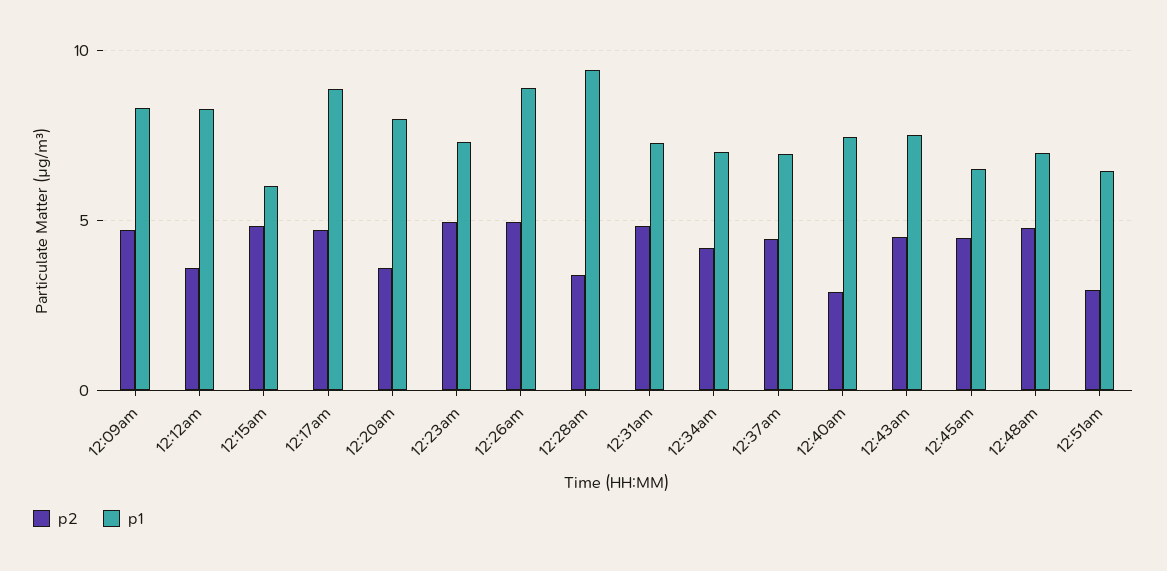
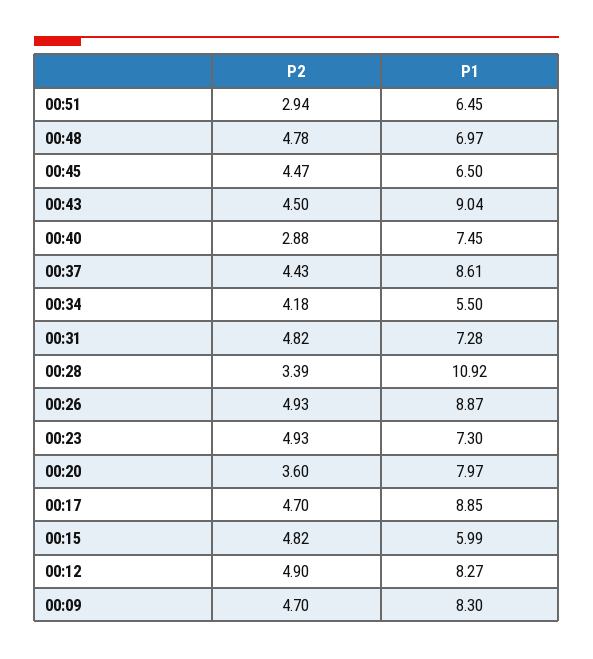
  {
    "p2": {
      "12:09am": 4.7,
-     "12:12am": 3.5,
+     "12:12am": 4.9,
      "12:15am": 4.82,
      "12:17am": 4.7,
      "12:20am": 3.6,
      "12:23am": 4.93,
      "12:26am": 4.93,
      "12:28am": 3.39,
      "12:31am": 4.82,
      "12:34am": 4.18,
      "12:37am": 4.43,
      "12:40am": 2.88,
      "12:43am": 4.5,
      "12:45am": 4.47,
      "12:48am": 4.78,
      "12:51am": 2.94
    },
    "p1": {
      "12:09am": 8.3,
      "12:12am": 8.27,
      "12:15am": 5.99,
      "12:17am": 8.85,
      "12:20am": 7.97,
      "12:23am": 7.3,
      "12:26am": 8.87,
-     "12:28am": 9.5,
+     "12:28am": 10.92,
      "12:31am": 7.28,
-     "12:34am": 7,
+     "12:34am": 5.5,
-     "12:37am": 7,
+     "12:37am": 8.61,
      "12:40am": 7.45,
-     "12:43am": 7.5,
+     "12:43am": 9.04,
      "12:45am": 6.5,
      "12:48am": 6.97,
      "12:51am": 6.45
    }
  }

